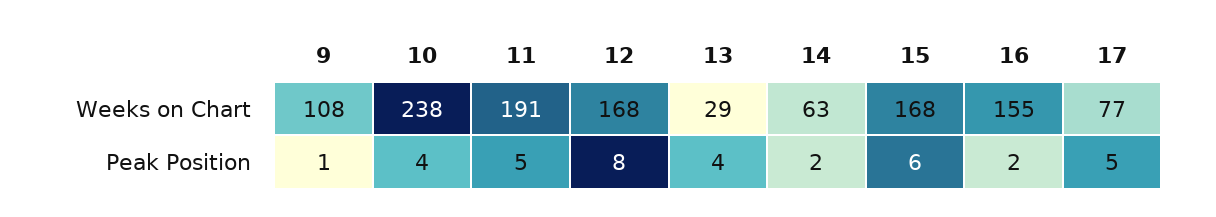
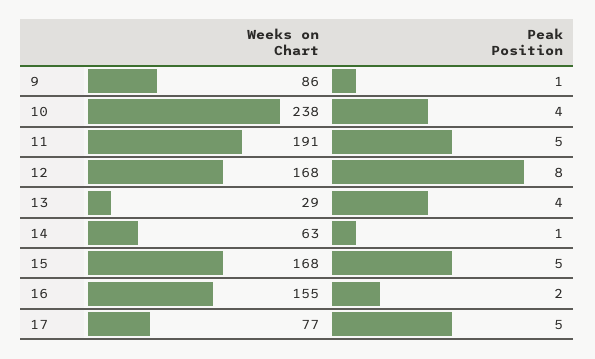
  {
    "9": {
-     "Weeks on Chart": 108,
+     "Weeks on Chart": 86,
      "Peak Position": 1
    },
    "10": {
      "Weeks on Chart": 238,
      "Peak Position": 4
    },
    "11": {
      "Weeks on Chart": 191,
      "Peak Position": 5
    },
    "12": {
      "Weeks on Chart": 168,
      "Peak Position": 8
    },
    "13": {
      "Weeks on Chart": 29,
      "Peak Position": 4
    },
    "14": {
      "Weeks on Chart": 63,
-     "Peak Position": 2
+     "Peak Position": 1
    },
    "15": {
      "Weeks on Chart": 168,
-     "Peak Position": 6
+     "Peak Position": 5
    },
    "16": {
      "Weeks on Chart": 155,
      "Peak Position": 2
    },
    "17": {
      "Weeks on Chart": 77,
      "Peak Position": 5
    }
  }

